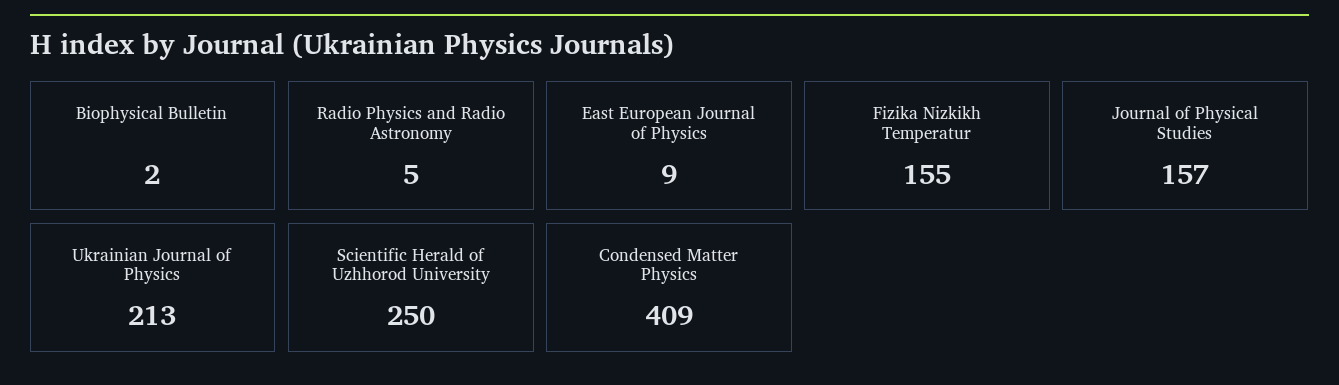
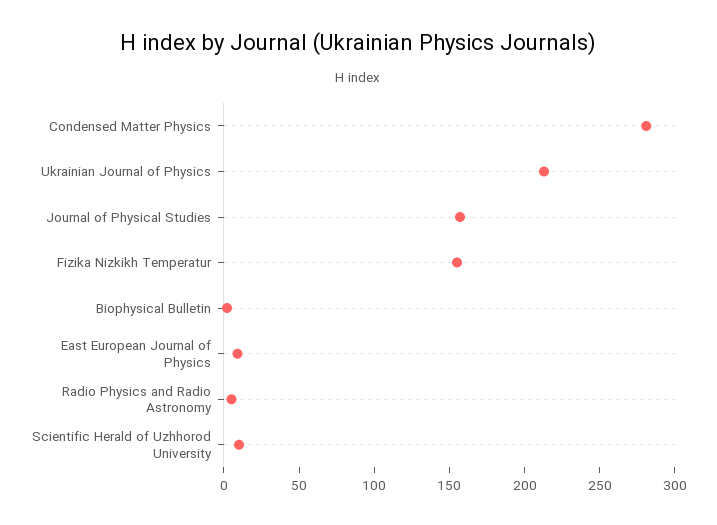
  {
    "Biophysical Bulletin": 2,
    "Radio Physics and Radio Astronomy": 5,
    "East European Journal of Physics": 9,
    "Fizika Nizkikh Temperatur": 155,
    "Journal of Physical Studies": 157,
    "Ukrainian Journal of Physics": 213,
-   "Scientific Herald of Uzhhorod University": 250,
+   "Scientific Herald of Uzhhorod University": 10,
-   "Condensed Matter Physics": 409
+   "Condensed Matter Physics": 280
  }

